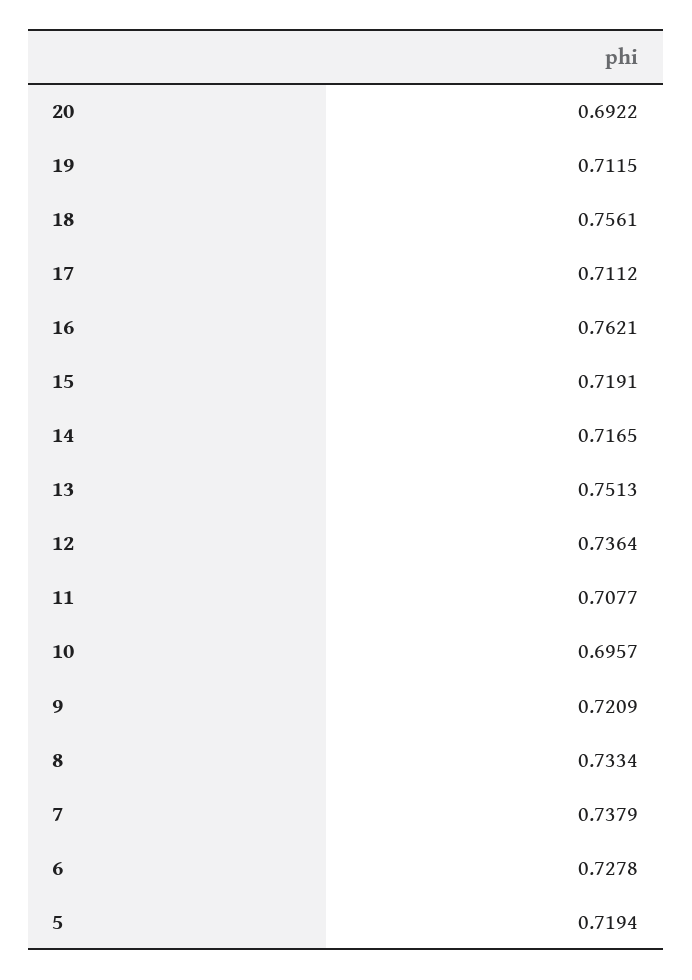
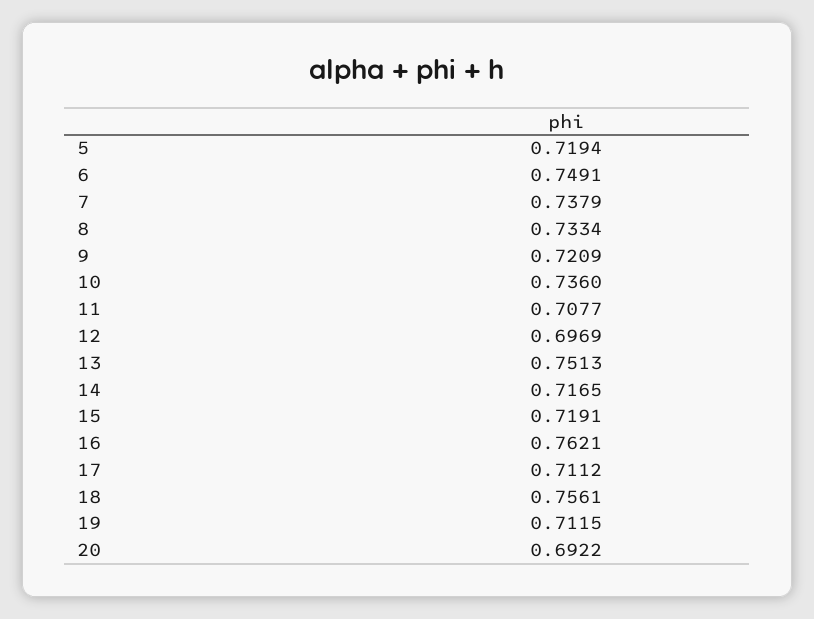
  {
    "20": 0.6922,
    "19": 0.7115,
    "18": 0.7561,
    "17": 0.7112,
    "16": 0.7621,
    "15": 0.7191,
    "14": 0.7165,
    "13": 0.7513,
-   "12": 0.7364,
+   "12": 0.6969,
    "11": 0.7077,
-   "10": 0.6957,
+   "10": 0.736,
    "9": 0.7209,
    "8": 0.7334,
    "7": 0.7379,
-   "6": 0.7278,
+   "6": 0.7491,
    "5": 0.7194
  }

